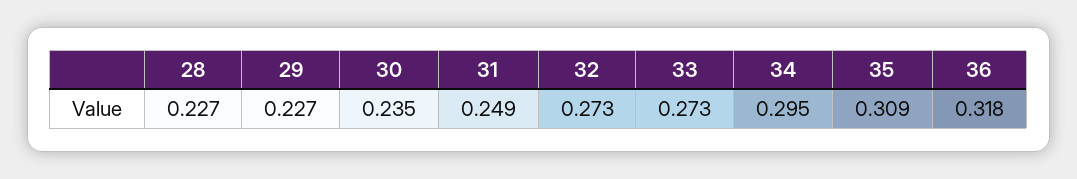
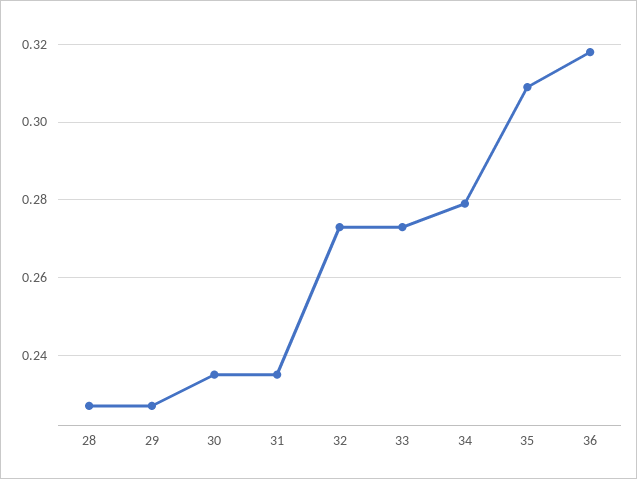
  {
    "28": 0.227,
    "29": 0.227,
    "30": 0.235,
-   "31": 0.249,
+   "31": 0.235,
    "32": 0.273,
    "33": 0.273,
-   "34": 0.295,
+   "34": 0.28,
    "35": 0.309,
    "36": 0.318
  }

